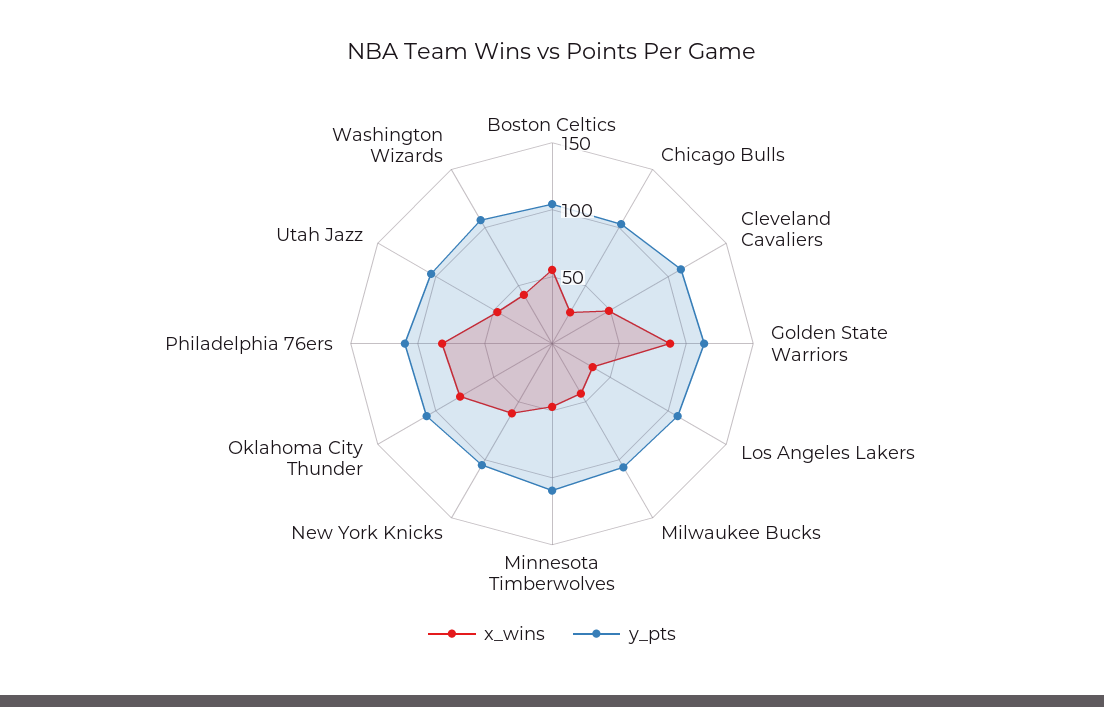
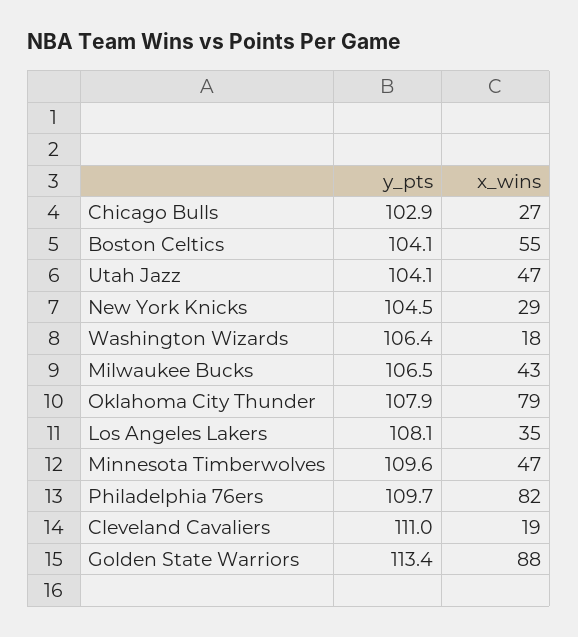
  {
    "x_wins": {
      "Boston Celtics": 55,
      "Chicago Bulls": 27,
-     "Cleveland Cavaliers": 50,
+     "Cleveland Cavaliers": 19,
      "Golden State Warriors": 88,
      "Los Angeles Lakers": 35,
      "Milwaukee Bucks": 43,
      "Minnesota Timberwolves": 47,
-     "New York Knicks": 60,
+     "New York Knicks": 29,
      "Oklahoma City Thunder": 79,
      "Philadelphia 76ers": 82,
      "Utah Jazz": 47,
-     "Washington Wizards": 40
+     "Washington Wizards": 18
    },
    "y_pts": {
      "Boston Celtics": 104.1,
      "Chicago Bulls": 102.9,
      "Cleveland Cavaliers": 111,
      "Golden State Warriors": 113.4,
      "Los Angeles Lakers": 108.1,
      "Milwaukee Bucks": 106.5,
      "Minnesota Timberwolves": 109.6,
      "New York Knicks": 104.5,
      "Oklahoma City Thunder": 107.9,
      "Philadelphia 76ers": 109.7,
      "Utah Jazz": 104.1,
      "Washington Wizards": 106.4
    }
  }

